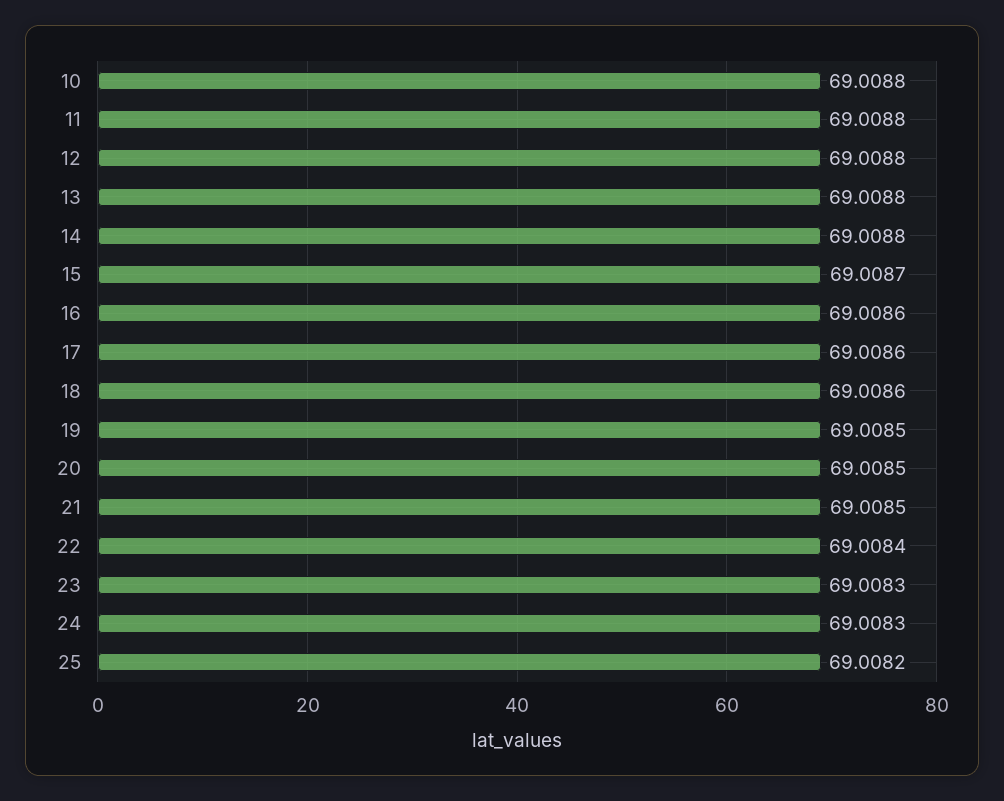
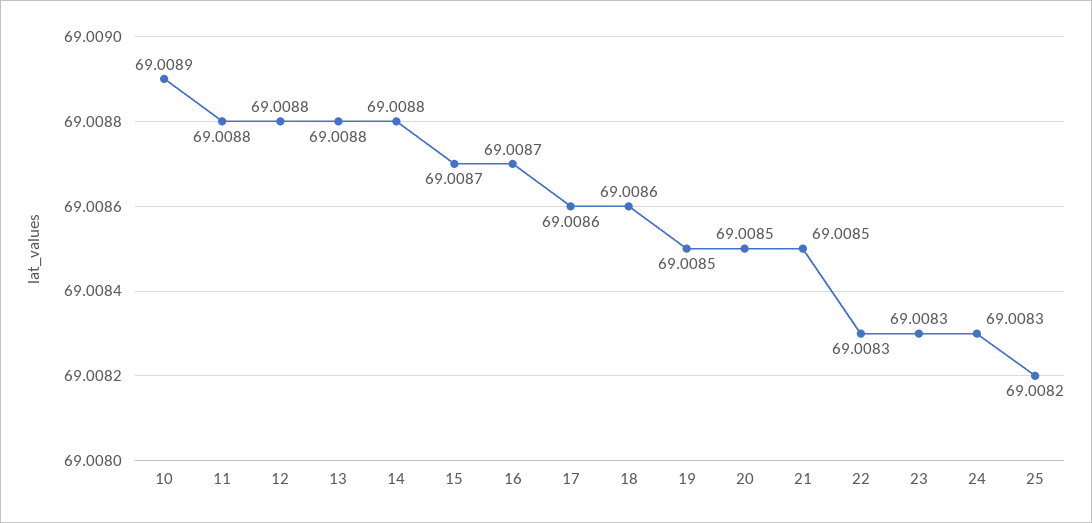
  {
-   "10": 69.0088,
+   "10": 69.0089,
    "11": 69.0088,
    "12": 69.0088,
    "13": 69.0088,
    "14": 69.0088,
    "15": 69.0087,
-   "16": 69.0086,
+   "16": 69.0087,
    "17": 69.0086,
    "18": 69.0086,
    "19": 69.0085,
    "20": 69.0085,
    "21": 69.0085,
-   "22": 69.0084,
+   "22": 69.0083,
    "23": 69.0083,
    "24": 69.0083,
    "25": 69.0082
  }

